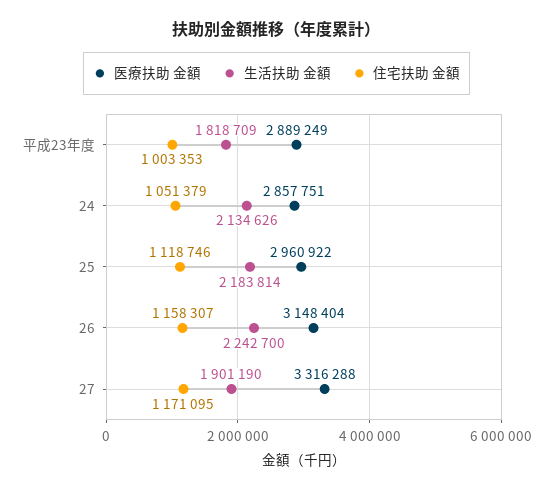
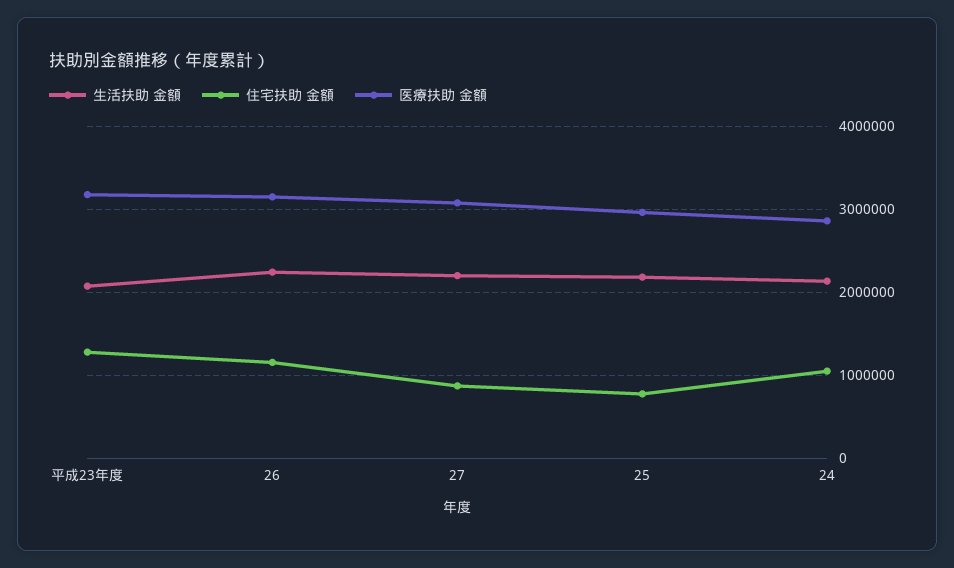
  {
    "医療扶助 金額": {
-     "平成23年度": 2889249,
+     "平成23年度": 3200000,
      "24": 2857751,
      "25": 2960922,
      "26": 3148404,
-     "27": 3316288
+     "27": 3100000
    },
    "生活扶助 金額": {
-     "平成23年度": 1818709,
+     "平成23年度": 2100000,
      "24": 2134626,
      "25": 2183814,
      "26": 2242700,
-     "27": 1901190
+     "27": 2200000
    },
    "住宅扶助 金額": {
-     "平成23年度": 1003353,
+     "平成23年度": 1300000,
      "24": 1051379,
-     "25": 1118746,
+     "25": 800000,
      "26": 1158307,
-     "27": 1171095
+     "27": 900000
    }
  }

